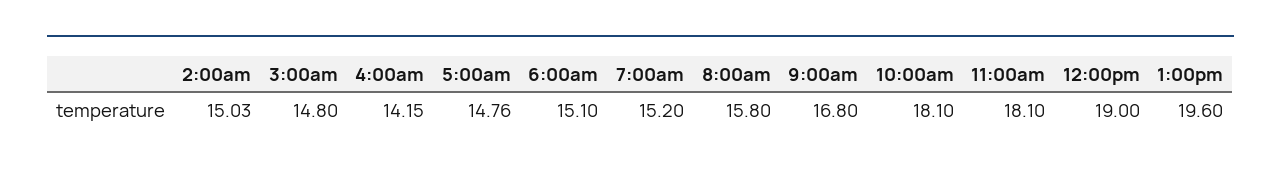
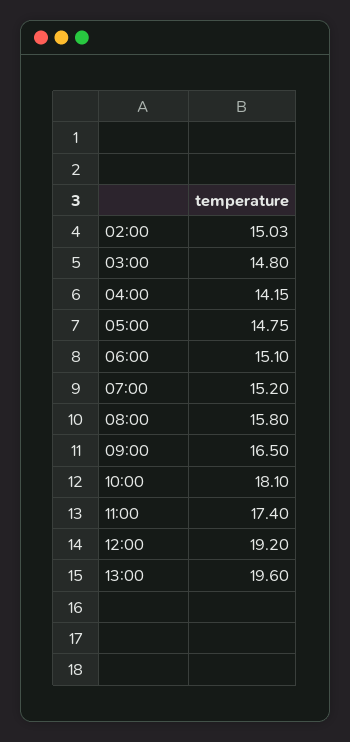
  {
    "2:00am": 15.03,
    "3:00am": 14.8,
    "4:00am": 14.15,
-   "5:00am": 14.76,
+   "5:00am": 14.75,
    "6:00am": 15.1,
    "7:00am": 15.2,
    "8:00am": 15.8,
-   "9:00am": 16.8,
+   "9:00am": 16.5,
    "10:00am": 18.1,
-   "11:00am": 18.1,
+   "11:00am": 17.4,
-   "12:00pm": 19,
+   "12:00pm": 19.2,
    "1:00pm": 19.6
  }

